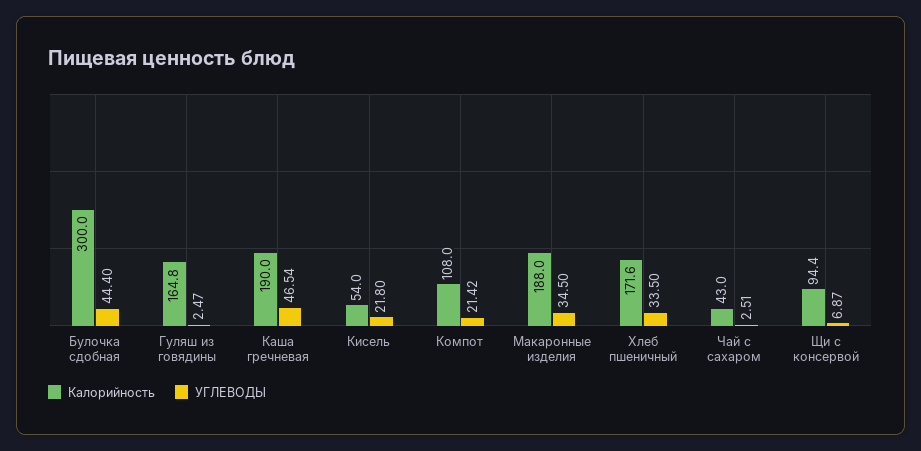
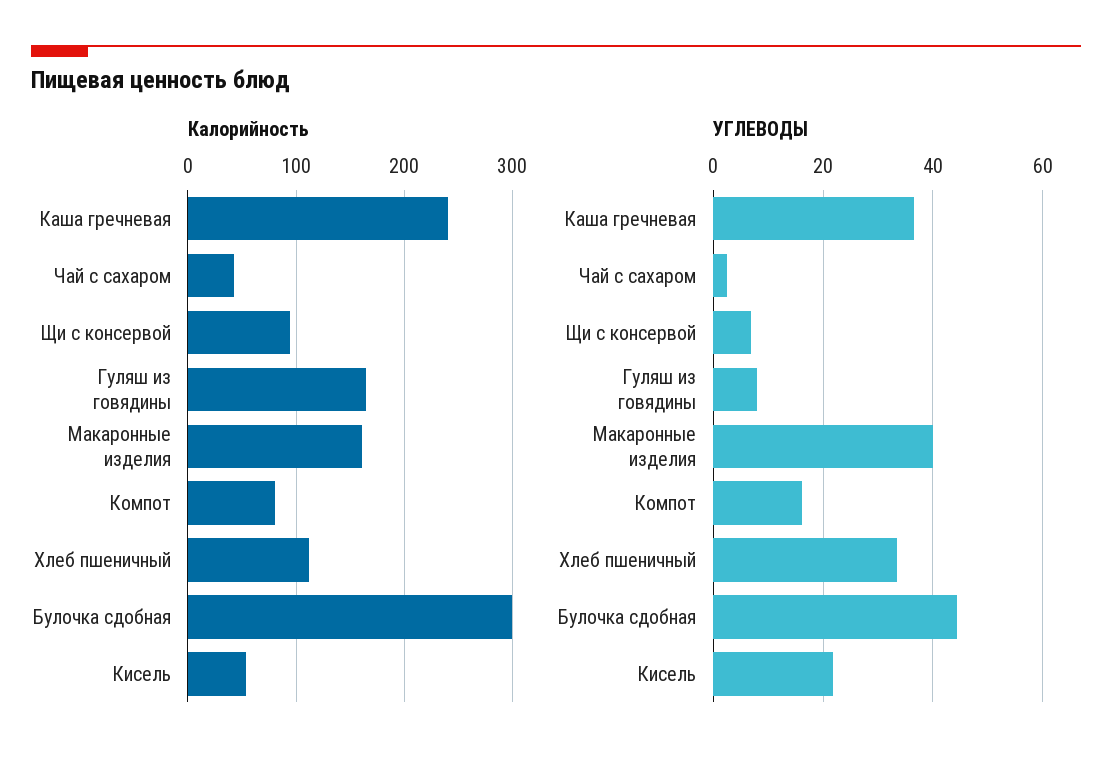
  {
    "Калорийность": {
      "Булочка сдобная": 300,
      "Гуляш из говядины": 164.8,
-     "Каша гречневая": 190,
+     "Каша гречневая": 240,
      "Кисель": 54,
-     "Компот": 108,
+     "Компот": 80,
-     "Макаронные изделия": 188,
+     "Макаронные изделия": 160,
-     "Хлеб пшеничный": 171.6,
+     "Хлеб пшеничный": 110,
      "Чай с сахаром": 43,
      "Щи с консервой": 94.4
    },
    "УГЛЕВОДЫ": {
      "Булочка сдобная": 44.4,
-     "Гуляш из говядины": 2.47,
+     "Гуляш из говядины": 8,
-     "Каша гречневая": 46.54,
+     "Каша гречневая": 36,
      "Кисель": 21.8,
-     "Компот": 21.42,
+     "Компот": 16,
-     "Макаронные изделия": 34.5,
+     "Макаронные изделия": 40,
      "Хлеб пшеничный": 33.5,
      "Чай с сахаром": 2.51,
      "Щи с консервой": 6.87
    }
  }

